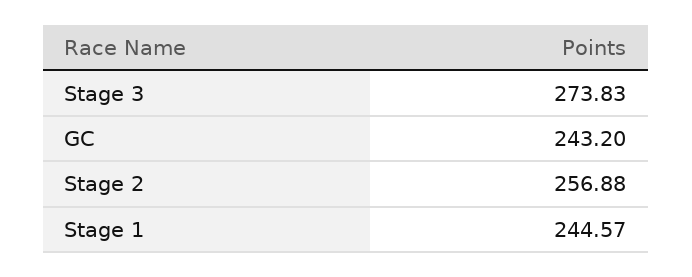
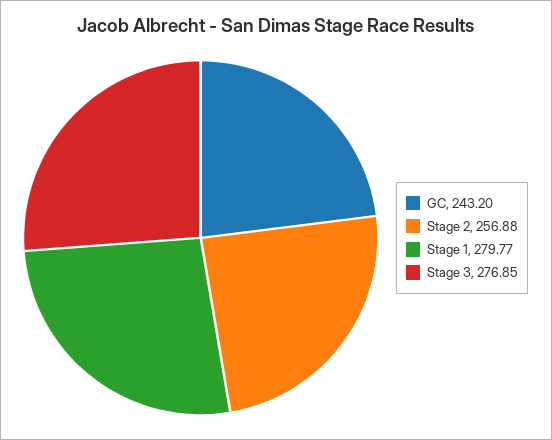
  {
-   "Stage 3": 273.83,
+   "Stage 3": 276.85,
    "GC": 243.2,
    "Stage 2": 256.88,
-   "Stage 1": 244.57
+   "Stage 1": 279.77
  }

